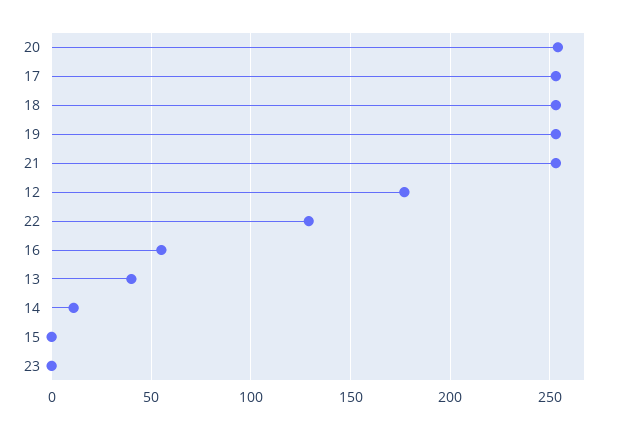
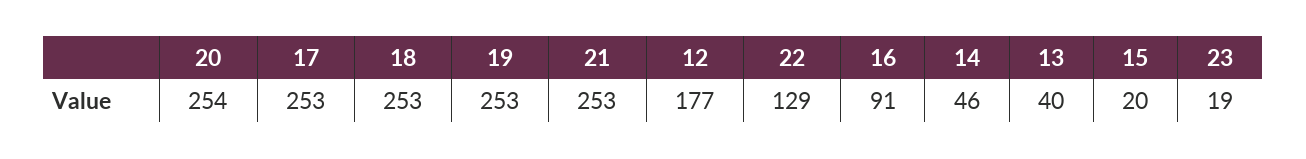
  {
    "20": 254,
    "17": 253,
    "18": 253,
    "19": 253,
    "21": 253,
    "12": 177,
    "22": 129,
-   "16": 55,
+   "16": 91,
    "13": 40,
-   "14": 10,
+   "14": 46,
-   "15": 0,
+   "15": 20,
-   "23": 0
+   "23": 19
  }

